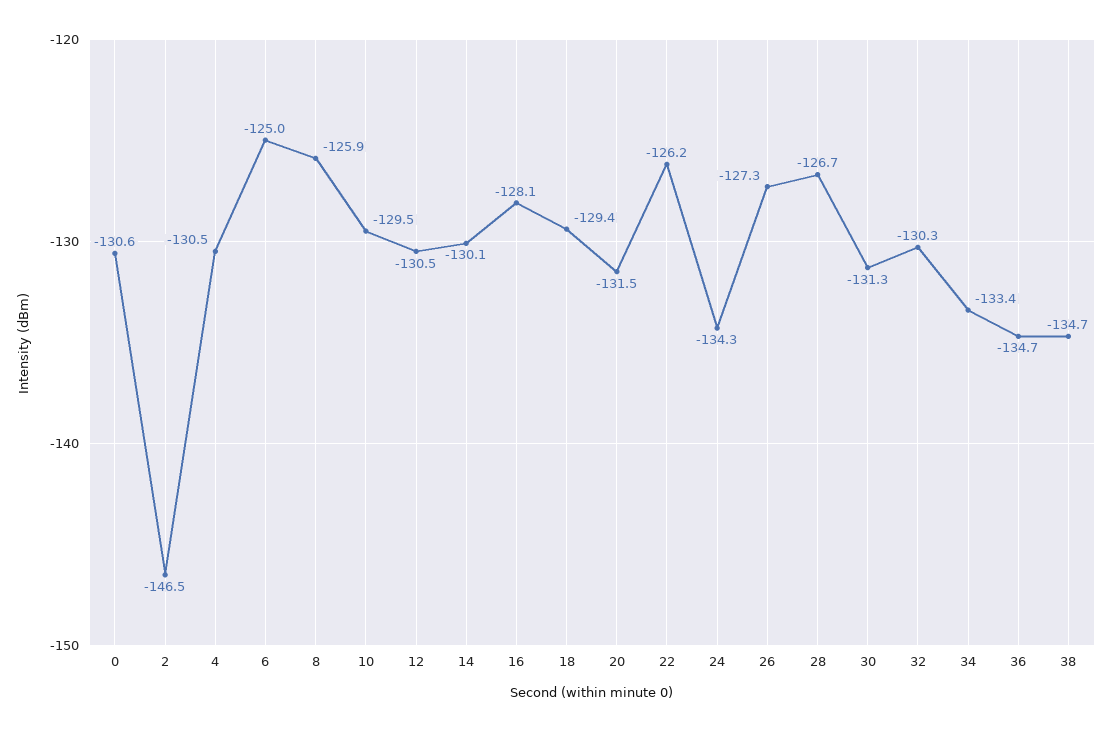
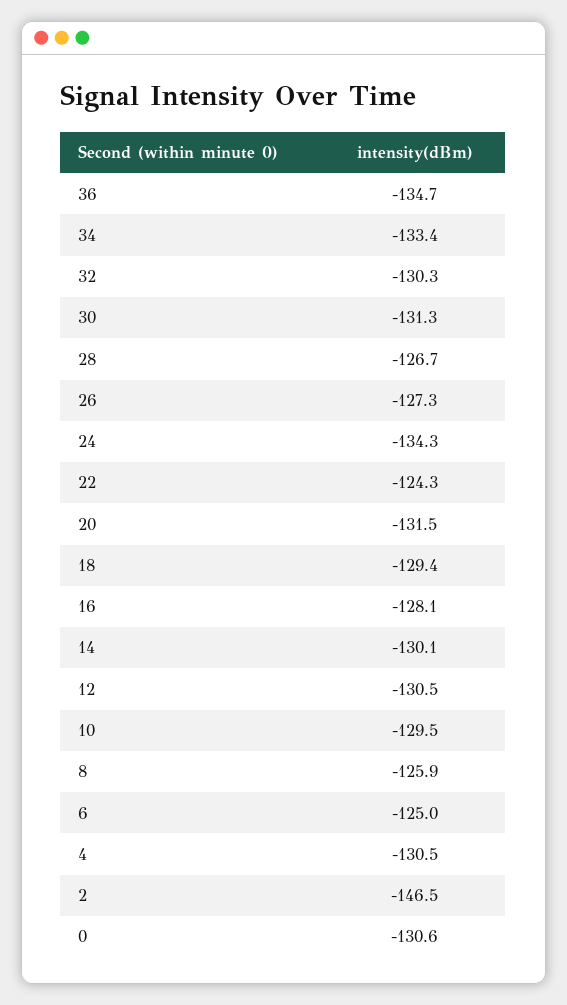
  {
    "0": -130.6,
    "2": -146.5,
    "4": -130.5,
    "6": -125,
    "8": -125.9,
    "10": -129.5,
    "12": -130.5,
    "14": -130.1,
    "16": -128.1,
    "18": -129.4,
    "20": -131.5,
-   "22": -126.2,
+   "22": -124.3,
    "24": -134.3,
    "26": -127.3,
    "28": -126.7,
    "30": -131.3,
    "32": -130.3,
    "34": -133.4,
-   "36": -134.7,
+   "36": -134.7
-   "38": -134.7
  }

